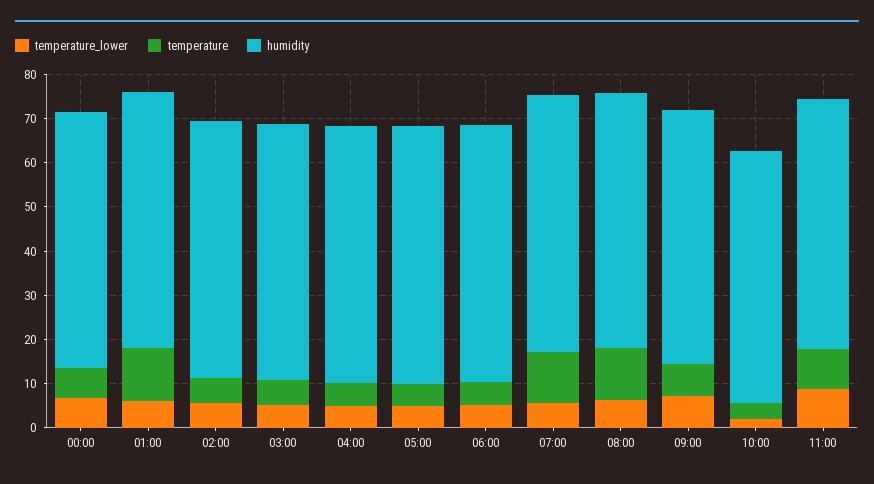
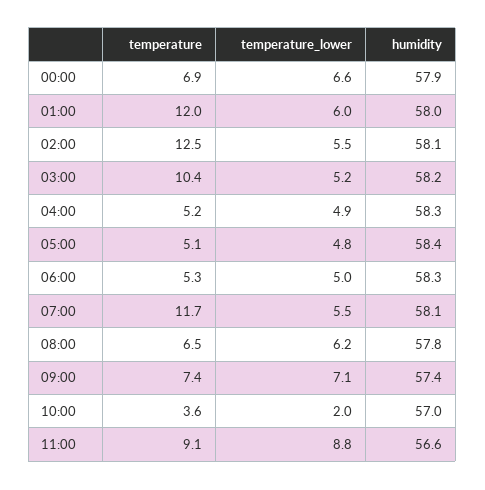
  {
    "temperature_lower": {
      "00:00": 6.6,
      "01:00": 6,
      "02:00": 5.5,
      "03:00": 5.2,
      "04:00": 4.9,
      "05:00": 4.8,
      "06:00": 5,
      "07:00": 5.5,
      "08:00": 6.2,
      "09:00": 7.1,
      "10:00": 2,
      "11:00": 8.8
    },
    "temperature": {
      "00:00": 6.9,
      "01:00": 12,
-     "02:00": 6,
+     "02:00": 12.5,
-     "03:00": 6,
+     "03:00": 10.4,
      "04:00": 5.2,
      "05:00": 5.1,
      "06:00": 5.3,
      "07:00": 11.7,
-     "08:00": 12,
+     "08:00": 6.5,
      "09:00": 7.4,
      "10:00": 3.6,
      "11:00": 9.1
    },
    "humidity": {
      "00:00": 57.9,
      "01:00": 58,
      "02:00": 58.1,
      "03:00": 58.2,
      "04:00": 58.3,
      "05:00": 58.4,
      "06:00": 58.3,
      "07:00": 58.1,
      "08:00": 57.8,
      "09:00": 57.4,
      "10:00": 57,
      "11:00": 56.6
    }
  }

